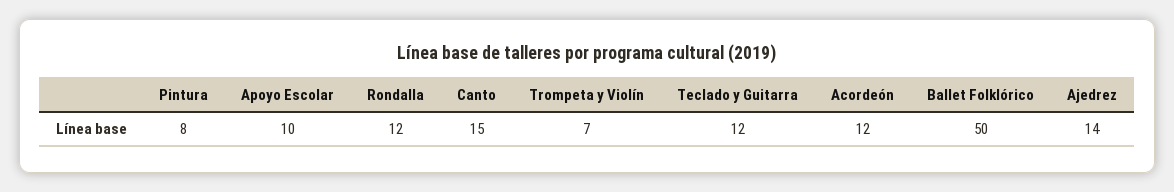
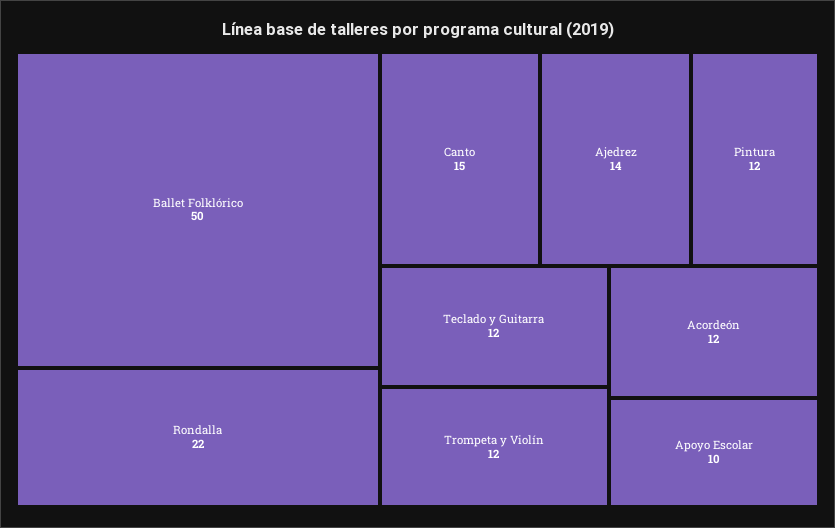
  {
-   "Pintura": 8,
+   "Pintura": 12,
    "Apoyo Escolar": 10,
-   "Rondalla": 12,
+   "Rondalla": 22,
    "Canto": 15,
-   "Trompeta y Violín": 7,
+   "Trompeta y Violín": 12,
    "Teclado y Guitarra": 12,
    "Acordeón": 12,
    "Ballet Folklórico": 50,
    "Ajedrez": 14
  }

